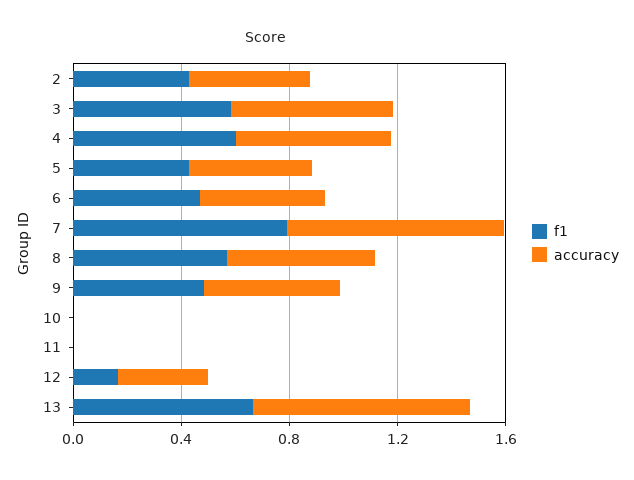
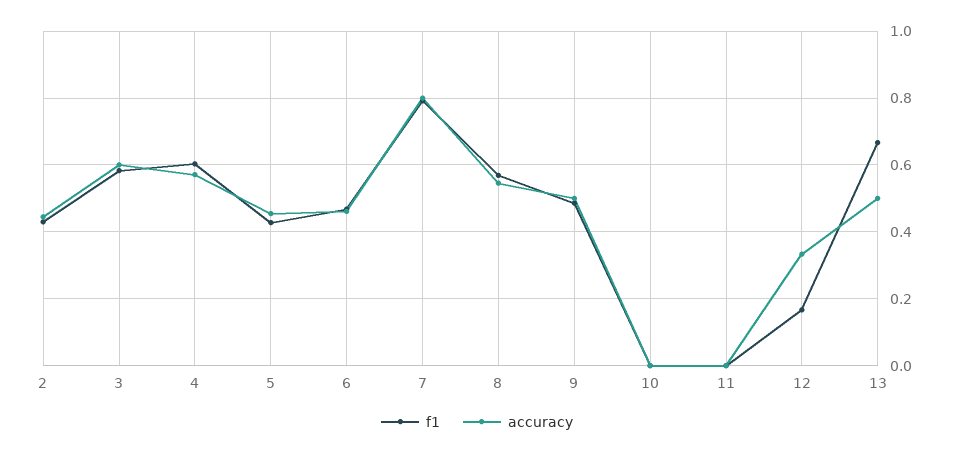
  {
    "f1": {
      "2": 0.44,
      "3": 0.58,
      "4": 0.6,
      "5": 0.42,
      "6": 0.46,
      "7": 0.8,
      "8": 0.56,
      "9": 0.48,
      "10": 0,
      "11": 0,
      "12": 0.16,
      "13": 0.66
    },
    "accuracy": {
      "2": 0.44,
      "3": 0.6,
      "4": 0.58,
      "5": 0.46,
      "6": 0.46,
      "7": 0.8,
      "8": 0.54,
      "9": 0.5,
      "10": 0,
      "11": 0,
      "12": 0.34,
-     "13": 0.8
+     "13": 0.5
    }
  }

